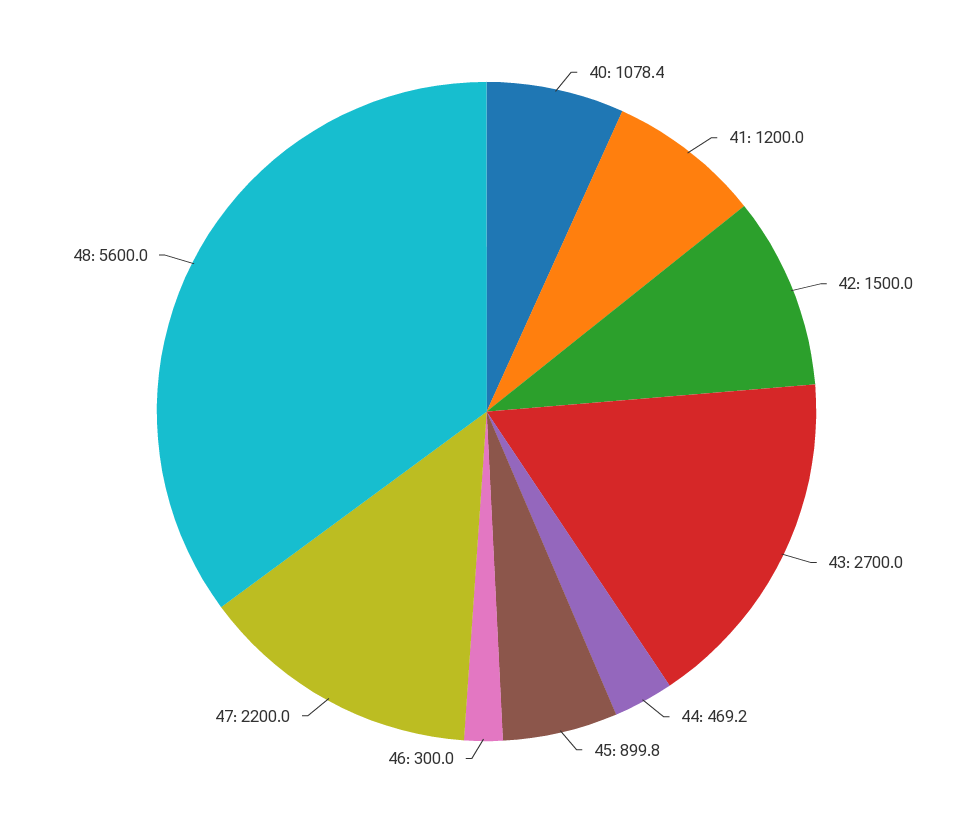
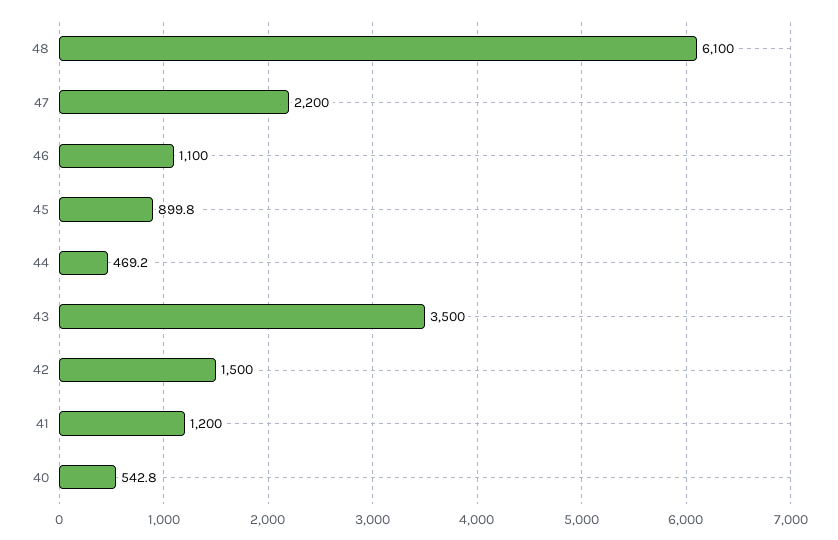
  {
-   "40": 1078.4,
+   "40": 542.8,
    "41": 1200,
    "42": 1500,
-   "43": 2700,
+   "43": 3500,
    "44": 469.2,
    "45": 899.8,
-   "46": 300,
+   "46": 1100,
    "47": 2200,
-   "48": 5600
+   "48": 6100
  }

